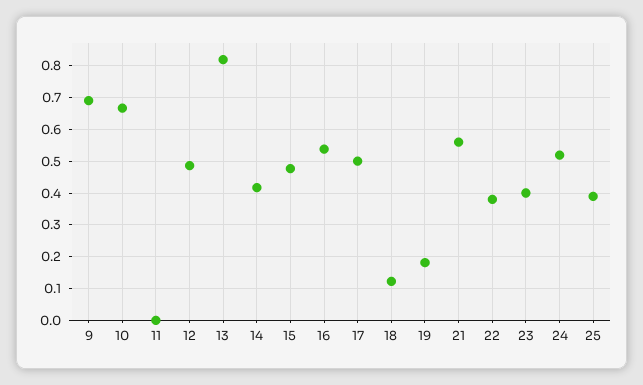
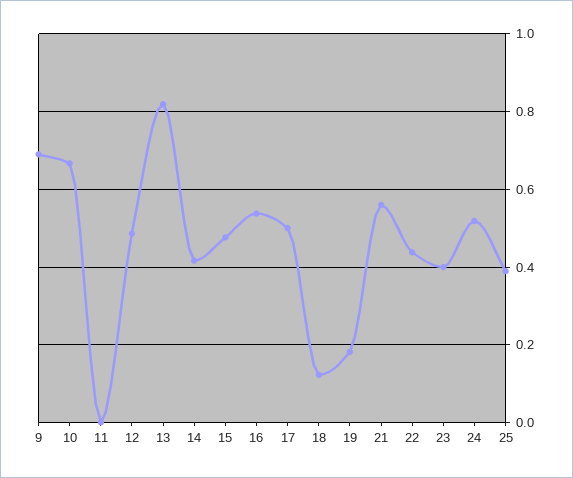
  {
    "9": 0.7,
    "10": 0.66,
    "11": 0,
    "12": 0.48,
    "13": 0.82,
    "14": 0.42,
    "15": 0.48,
    "16": 0.54,
    "17": 0.5,
    "18": 0.12,
    "19": 0.18,
    "21": 0.56,
-   "22": 0.38,
+   "22": 0.44,
    "23": 0.4,
    "24": 0.52,
    "25": 0.38
  }

